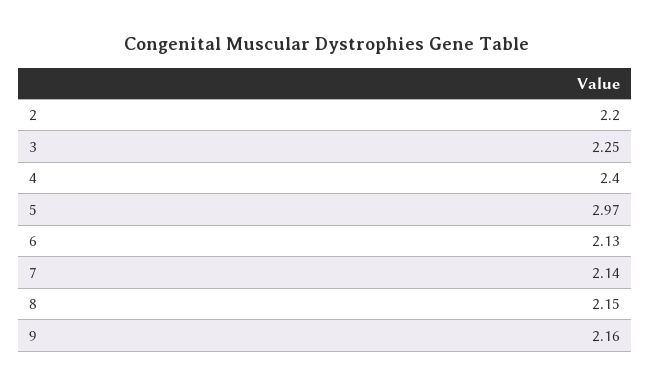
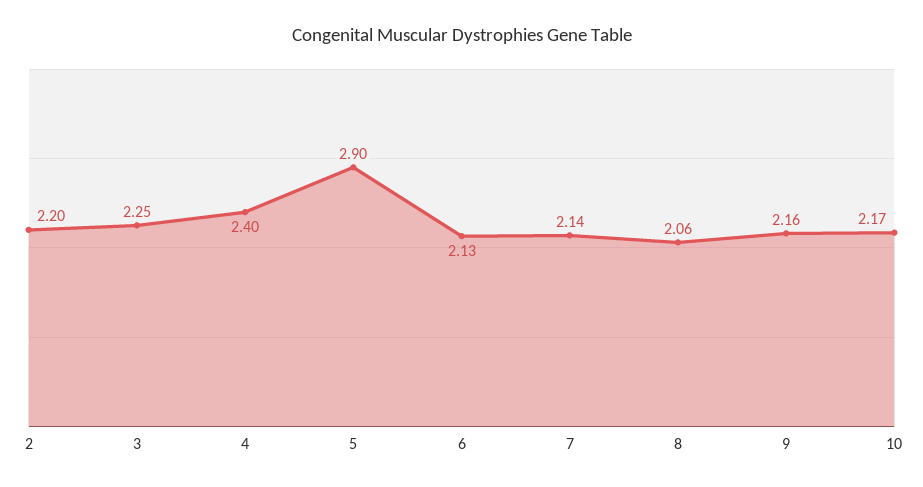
  {
    "2": 2.2,
    "3": 2.25,
    "4": 2.4,
-   "5": 2.97,
+   "5": 2.9,
    "6": 2.13,
    "7": 2.14,
-   "8": 2.15,
+   "8": 2.06,
-   "9": 2.16
+   "9": 2.16,
+   "10": 2.17
  }

